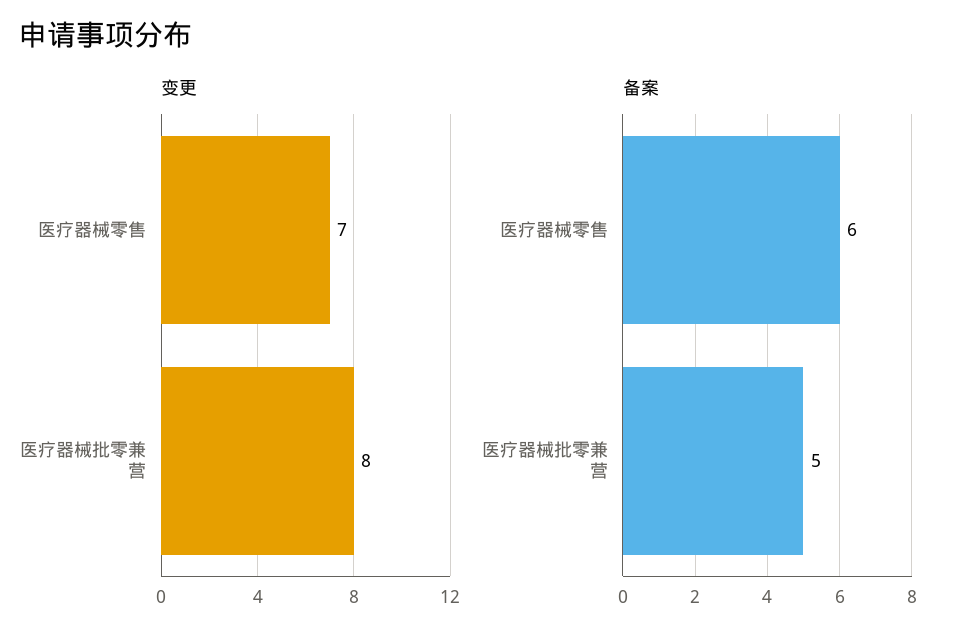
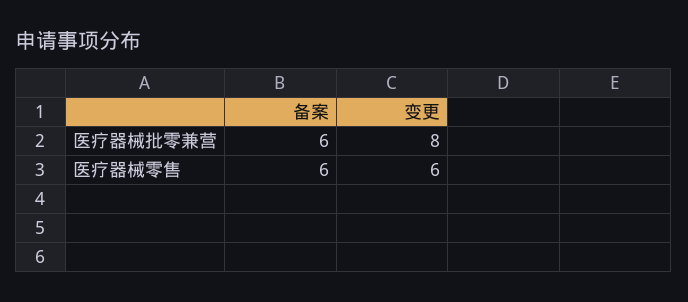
  {
    "变更": {
-     "医疗器械零售": 7,
+     "医疗器械零售": 6,
      "医疗器械批零兼营": 8
    },
    "备案": {
      "医疗器械零售": 6,
-     "医疗器械批零兼营": 5
+     "医疗器械批零兼营": 6
    }
  }

